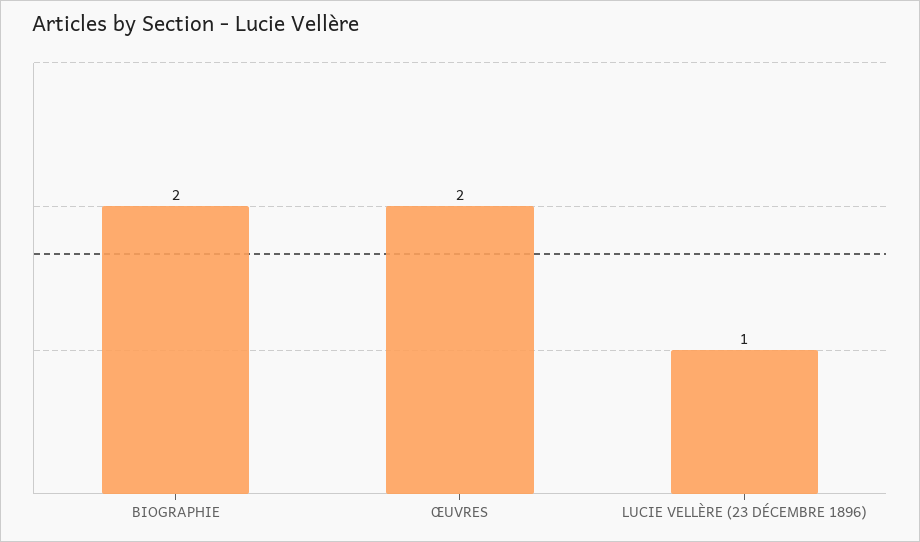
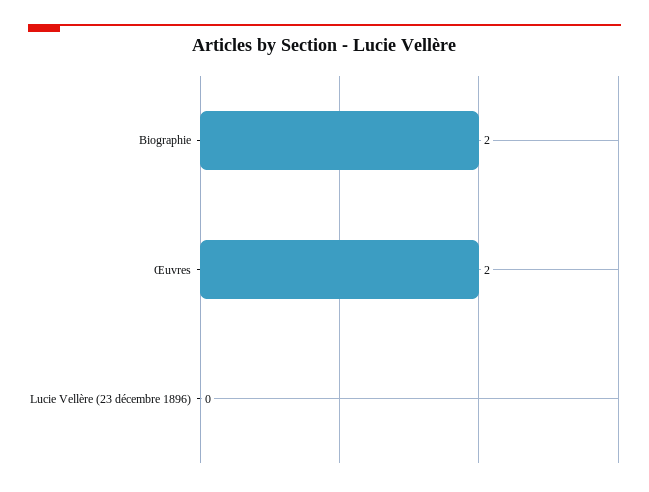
  {
    "BIOGRAPHIE": 2,
    "ŒUVRES": 2,
-   "LUCIE VELLÈRE (23 DÉCEMBRE 1896)": 1
+   "LUCIE VELLÈRE (23 DÉCEMBRE 1896)": 0
  }

